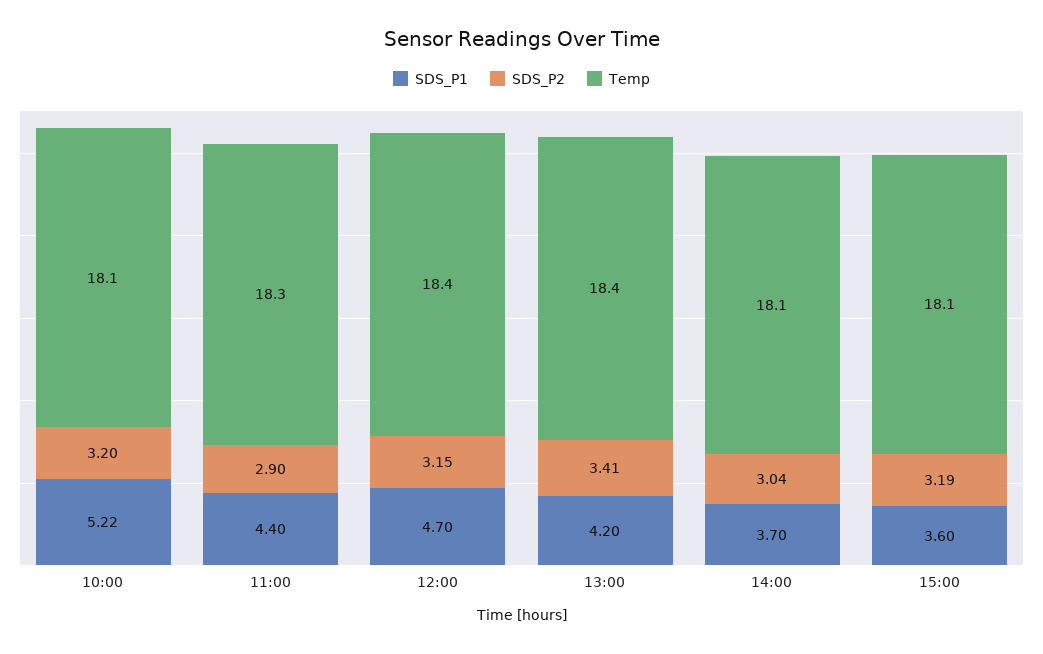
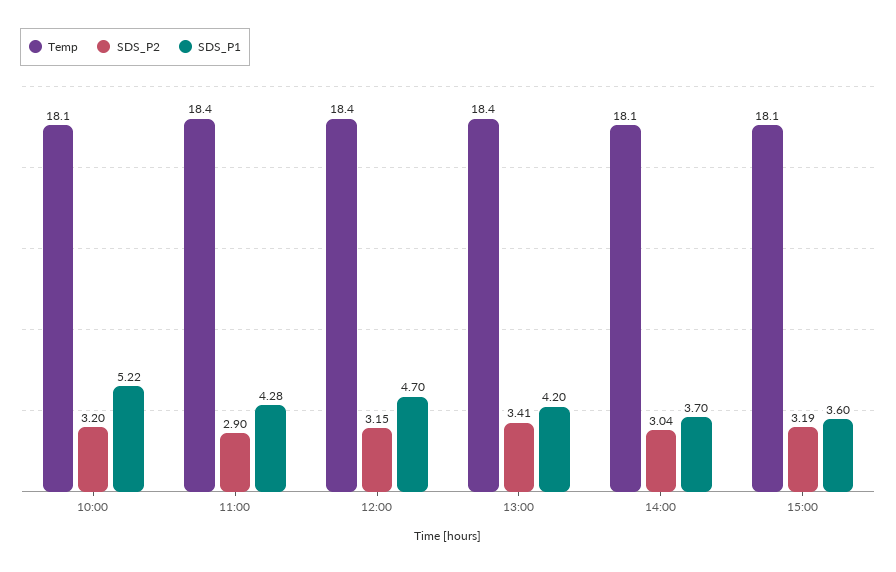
  {
    "SDS_P1": {
      "10:00": 5.22,
-     "11:00": 4.4,
+     "11:00": 4.28,
      "12:00": 4.7,
      "13:00": 4.2,
      "14:00": 3.7,
      "15:00": 3.6
    },
    "SDS_P2": {
      "10:00": 3.2,
      "11:00": 2.9,
      "12:00": 3.15,
      "13:00": 3.41,
      "14:00": 3.04,
      "15:00": 3.19
    },
    "Temp": {
      "10:00": 18.1,
-     "11:00": 18.3,
+     "11:00": 18.4,
      "12:00": 18.4,
      "13:00": 18.4,
      "14:00": 18.1,
      "15:00": 18.1
    }
  }

